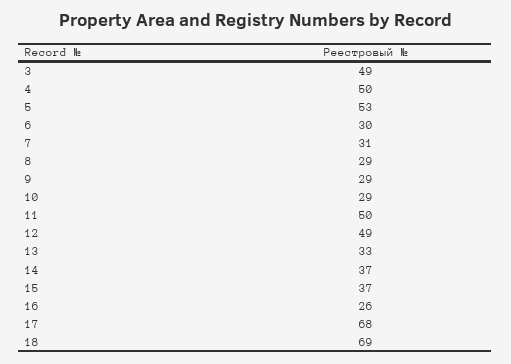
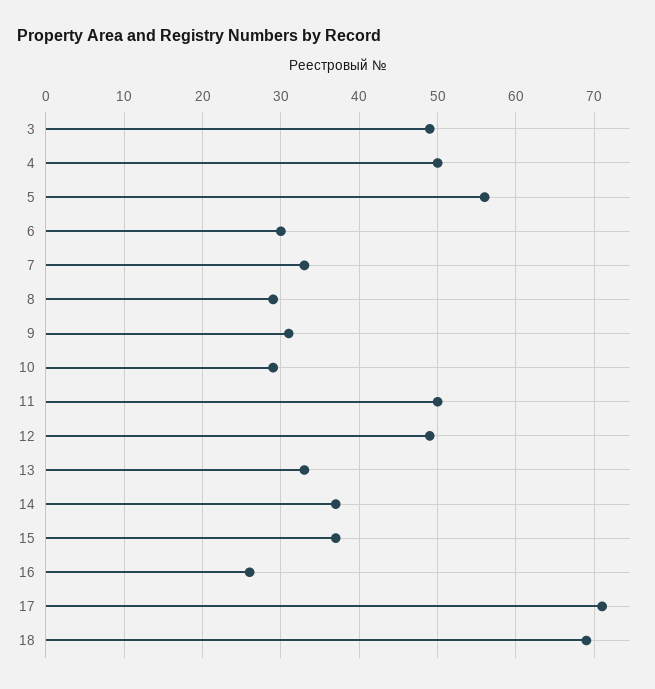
  {
    "3": 49,
    "4": 50,
-   "5": 53,
+   "5": 56,
    "6": 30,
-   "7": 31,
+   "7": 33,
    "8": 29,
-   "9": 29,
+   "9": 31,
    "10": 29,
    "11": 50,
    "12": 49,
    "13": 33,
    "14": 37,
    "15": 37,
    "16": 26,
-   "17": 68,
+   "17": 71,
    "18": 69
  }

